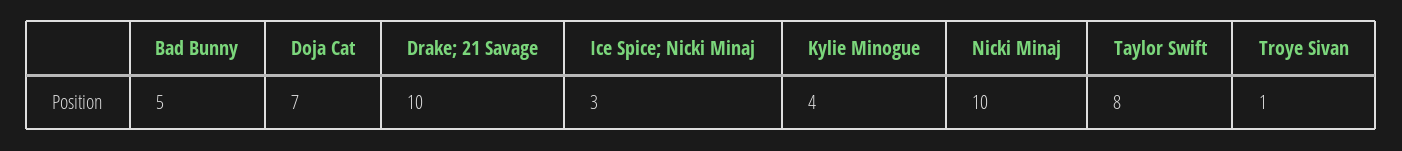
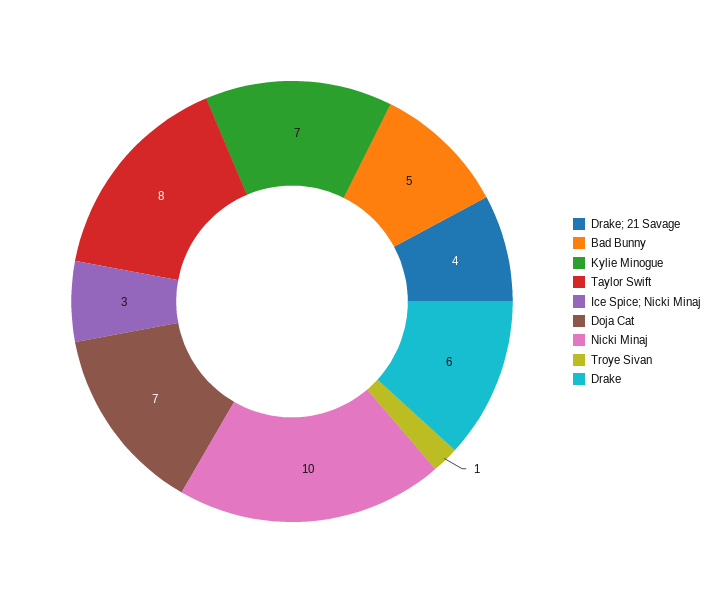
  {
    "Bad Bunny": 5,
    "Doja Cat": 7,
-   "Drake; 21 Savage": 10,
+   "Drake; 21 Savage": 4,
    "Ice Spice; Nicki Minaj": 3,
-   "Kylie Minogue": 4,
+   "Kylie Minogue": 7,
    "Nicki Minaj": 10,
    "Taylor Swift": 8,
-   "Troye Sivan": 1
+   "Troye Sivan": 1,
+   "Drake": 6
  }

